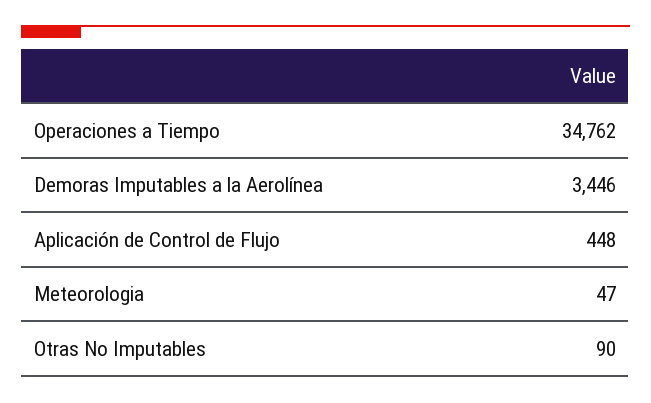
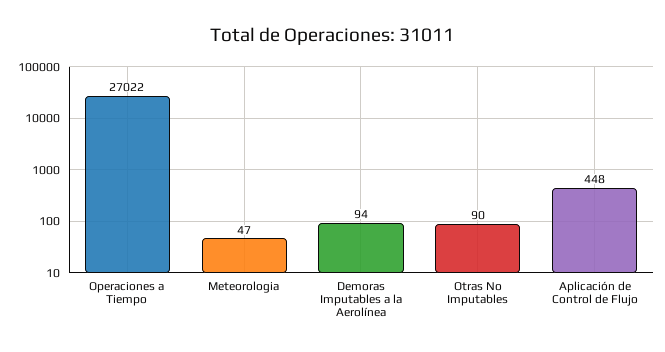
  {
-   "Operaciones a Tiempo": 34762,
+   "Operaciones a Tiempo": 27022,
-   "Demoras Imputables a la Aerolínea": 3446,
+   "Demoras Imputables a la Aerolínea": 94,
    "Aplicación de Control de Flujo": 448,
    "Meteorologia": 47,
    "Otras No Imputables": 90
  }

